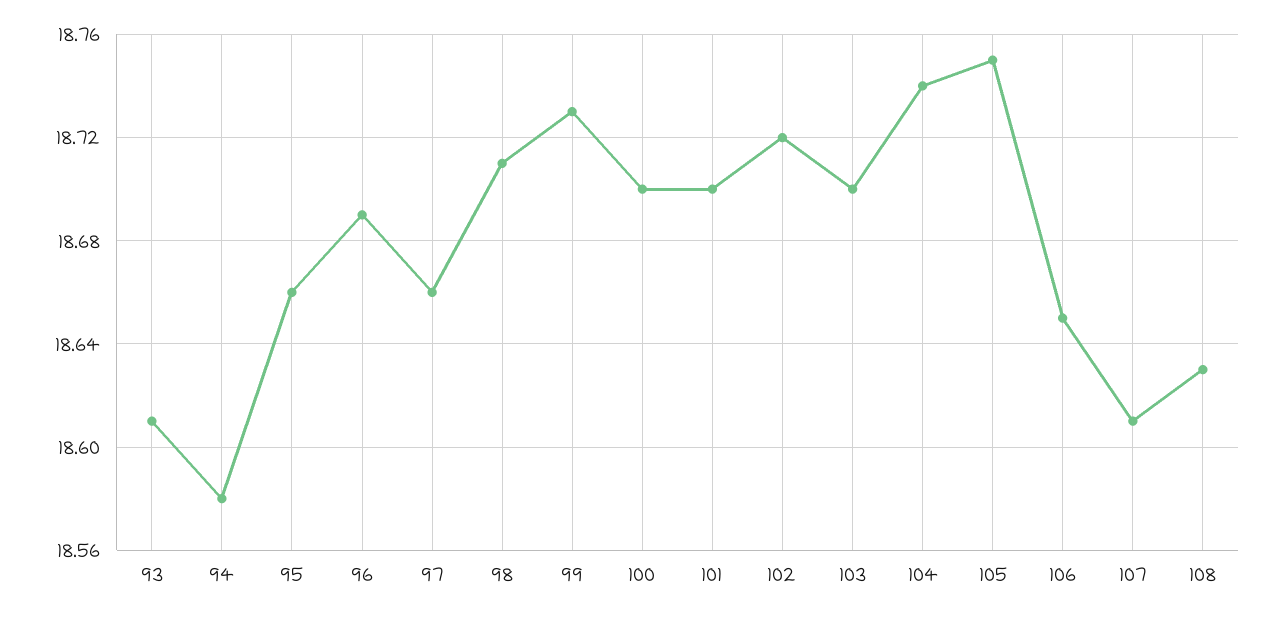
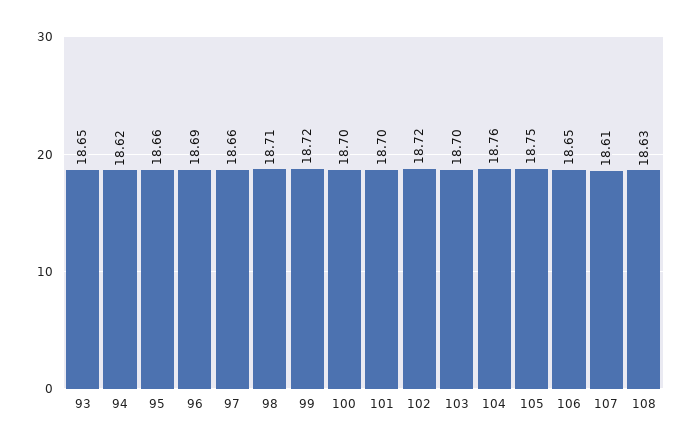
  {
-   "93": 18.61,
+   "93": 18.65,
-   "94": 18.58,
+   "94": 18.62,
    "95": 18.66,
    "96": 18.69,
    "97": 18.66,
    "98": 18.71,
-   "99": 18.73,
+   "99": 18.72,
    "100": 18.7,
    "101": 18.7,
    "102": 18.72,
    "103": 18.7,
-   "104": 18.74,
+   "104": 18.76,
    "105": 18.75,
    "106": 18.65,
    "107": 18.61,
    "108": 18.63
  }

